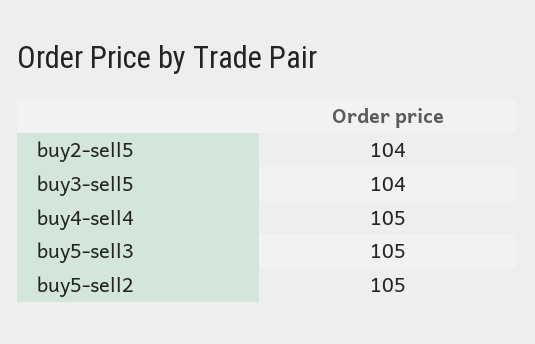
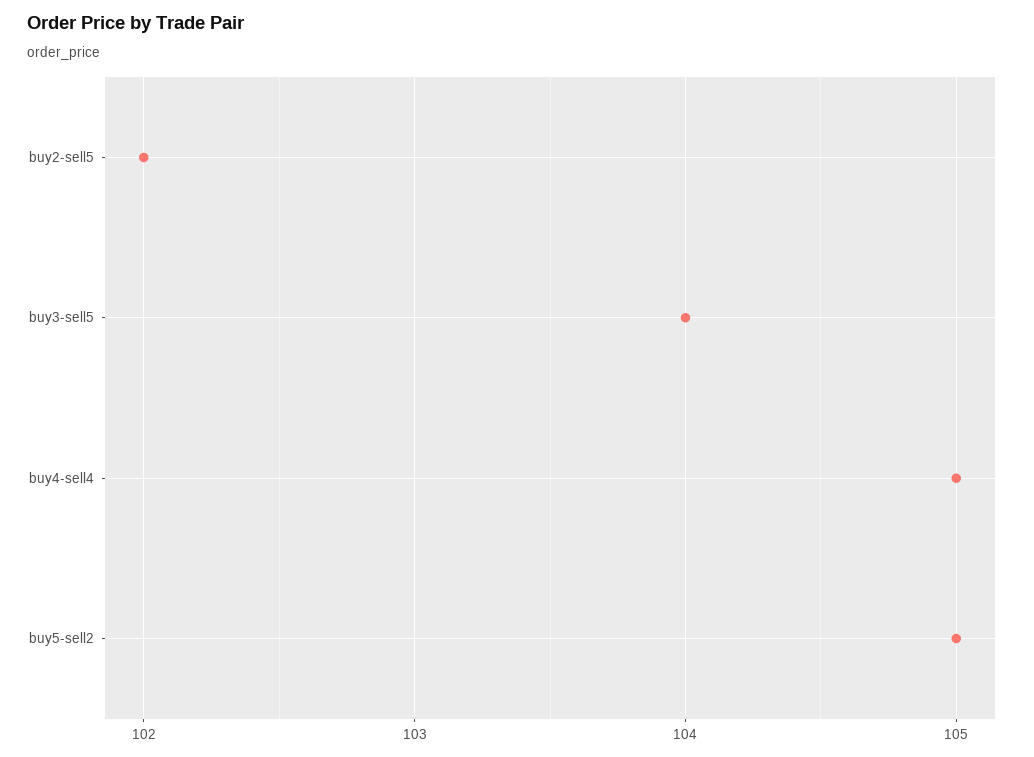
  {
-   "buy2-sell5": 104,
+   "buy2-sell5": 102,
    "buy3-sell5": 104,
    "buy4-sell4": 105,
-   "buy5-sell3": 105,
    "buy5-sell2": 105
  }

